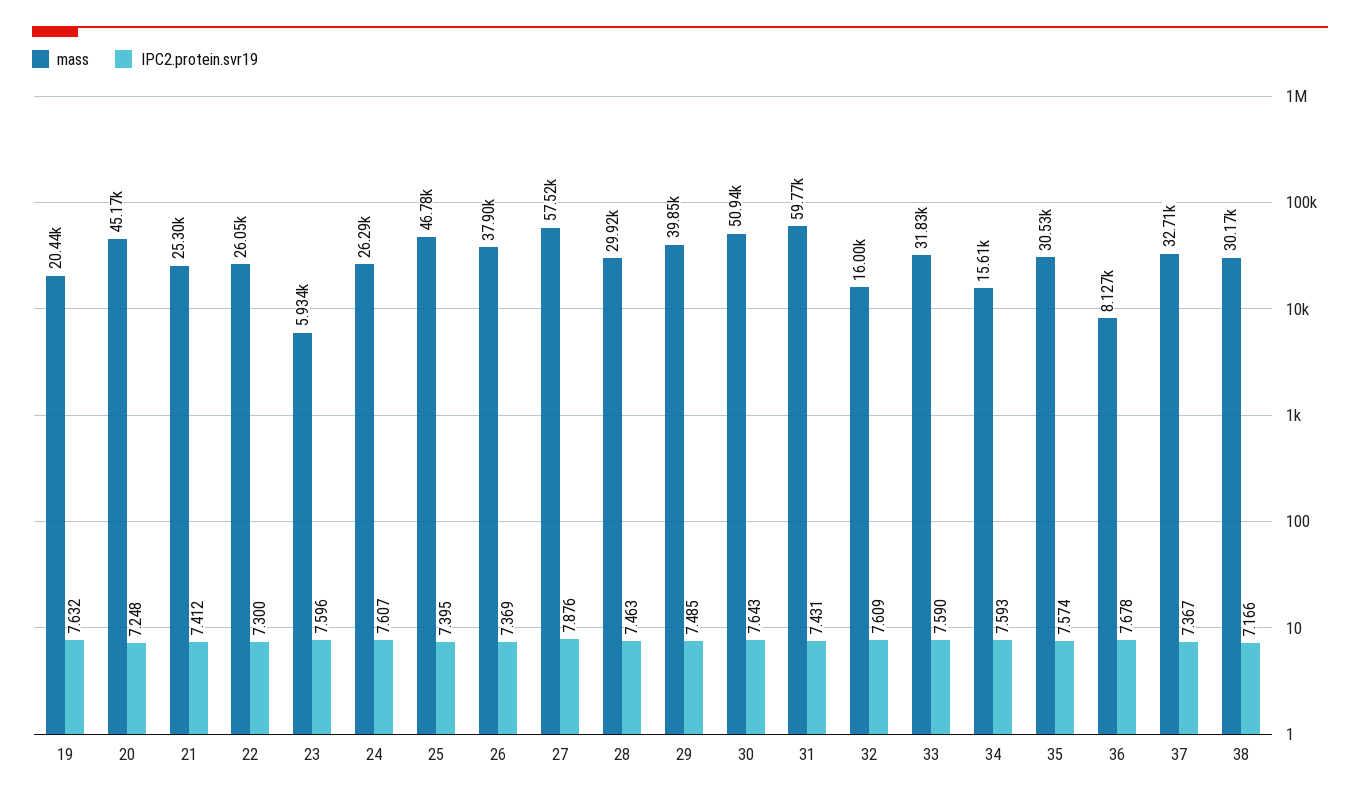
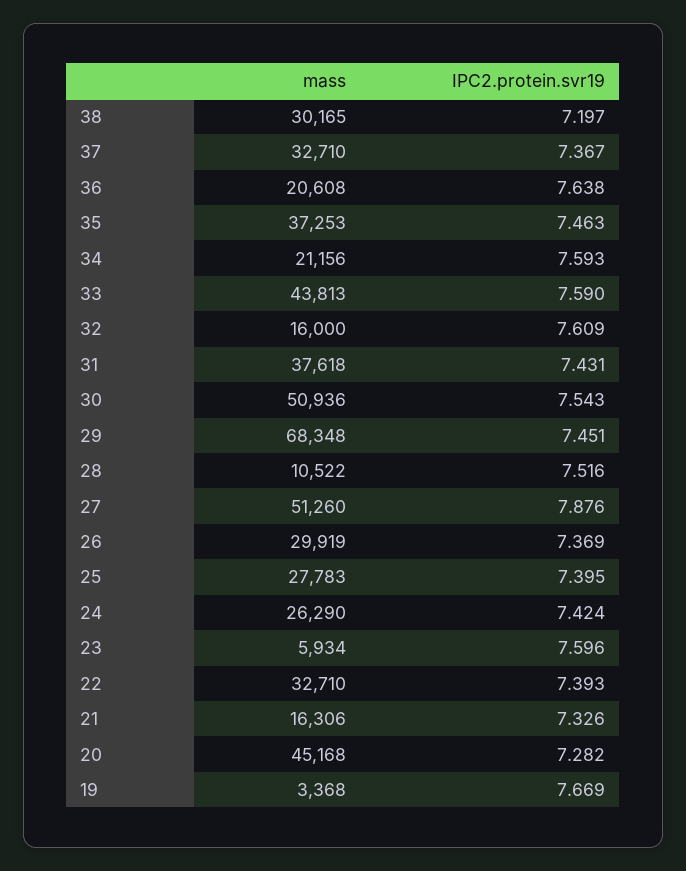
  {
    "mass": {
-     "19": 20440,
+     "19": 3368,
      "20": 45168,
-     "21": 25300,
+     "21": 16306,
-     "22": 26050,
+     "22": 32710,
      "23": 5934,
      "24": 26290,
-     "25": 46780,
+     "25": 27783,
-     "26": 37900,
+     "26": 29919,
-     "27": 57520,
+     "27": 51260,
-     "28": 29920,
+     "28": 10522,
-     "29": 39850,
+     "29": 68348,
      "30": 50936,
-     "31": 59770,
+     "31": 37618,
      "32": 16000,
-     "33": 31830,
+     "33": 43813,
-     "34": 15610,
+     "34": 21156,
-     "35": 30530,
+     "35": 37253,
-     "36": 8127,
+     "36": 20608,
      "37": 32710,
      "38": 30165
    },
    "IPC2.protein.svr19": {
-     "19": 7.632,
+     "19": 7.669,
-     "20": 7.248,
+     "20": 7.282,
-     "21": 7.412,
+     "21": 7.326,
-     "22": 7.3,
+     "22": 7.393,
      "23": 7.596,
-     "24": 7.607,
+     "24": 7.424,
      "25": 7.395,
      "26": 7.369,
      "27": 7.876,
-     "28": 7.463,
+     "28": 7.516,
-     "29": 7.485,
+     "29": 7.451,
-     "30": 7.643,
+     "30": 7.543,
      "31": 7.431,
      "32": 7.609,
      "33": 7.59,
      "34": 7.593,
-     "35": 7.574,
+     "35": 7.463,
-     "36": 7.678,
+     "36": 7.638,
      "37": 7.367,
-     "38": 7.166
+     "38": 7.197
    }
  }

